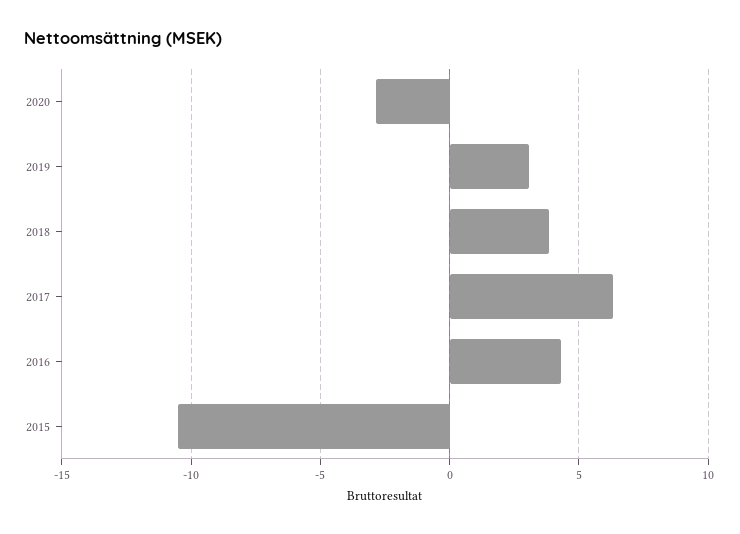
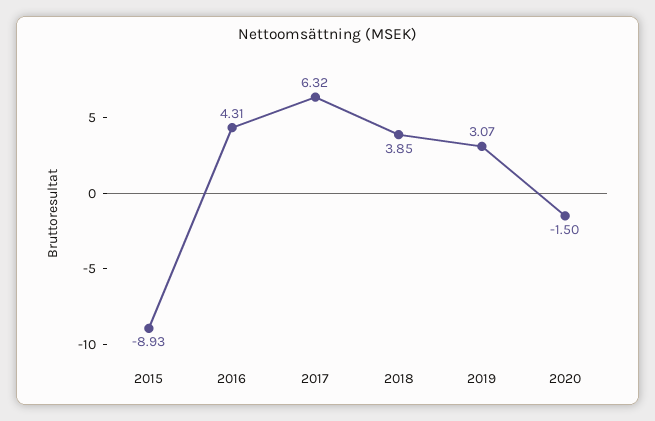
  {
-   "2020": -3,
+   "2020": -1.5,
    "2019": 3.07,
    "2018": 3.85,
    "2017": 6.32,
    "2016": 4.31,
-   "2015": -10.5
+   "2015": -8.93
  }

